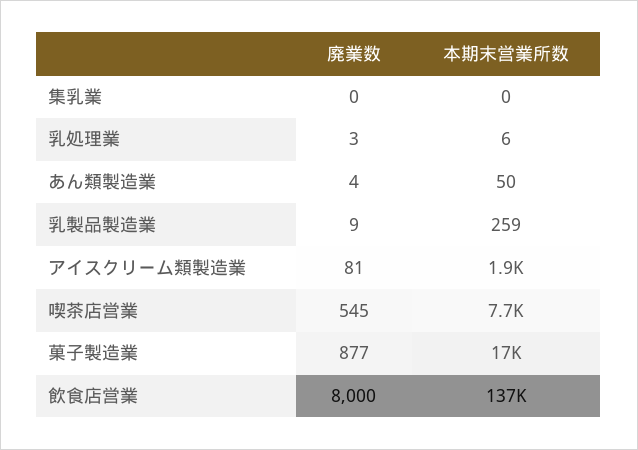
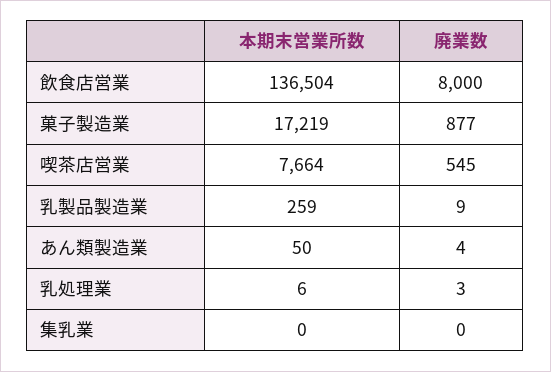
  {
    "廃業数": {
      "集乳業": 0,
      "乳処理業": 3,
      "あん類製造業": 4,
      "乳製品製造業": 9,
-     "アイスクリーム類製造業": 81,
      "喫茶店営業": 545,
      "菓子製造業": 877,
      "飲食店営業": 8000
    },
    "本期末営業所数": {
      "集乳業": 0,
      "乳処理業": 6,
      "あん類製造業": 50,
      "乳製品製造業": 259,
-     "アイスクリーム類製造業": 1900,
      "喫茶店営業": 7664,
      "菓子製造業": 17219,
      "飲食店営業": 136504
    }
  }

